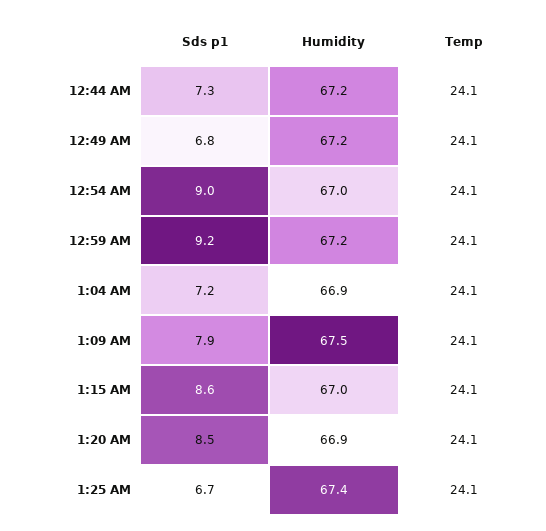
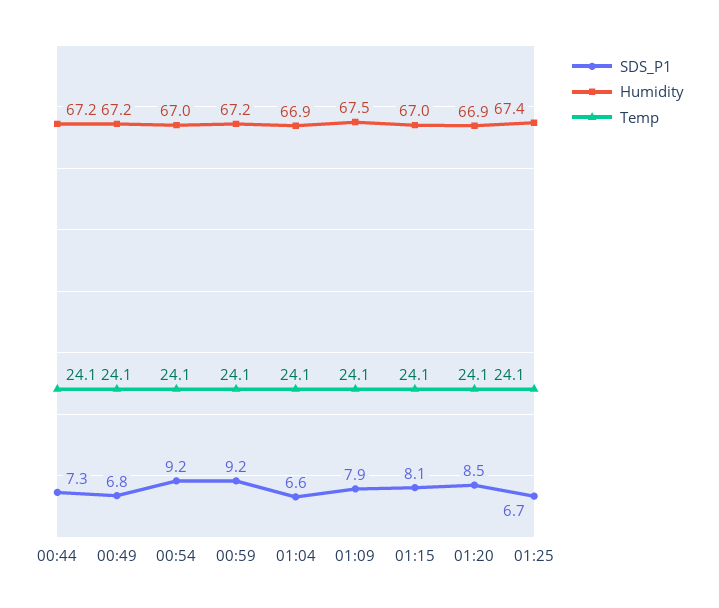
  {
    "Sds p1": {
      "12:44 AM": 7.3,
      "12:49 AM": 6.8,
-     "12:54 AM": 9,
+     "12:54 AM": 9.2,
      "12:59 AM": 9.2,
-     "1:04 AM": 7.2,
+     "1:04 AM": 6.6,
      "1:09 AM": 7.9,
-     "1:15 AM": 8.6,
+     "1:15 AM": 8.1,
      "1:20 AM": 8.5,
      "1:25 AM": 6.7
    },
    "Humidity": {
      "12:44 AM": 67.2,
      "12:49 AM": 67.2,
      "12:54 AM": 67,
      "12:59 AM": 67.2,
      "1:04 AM": 66.9,
      "1:09 AM": 67.5,
      "1:15 AM": 67,
      "1:20 AM": 66.9,
      "1:25 AM": 67.4
    },
    "Temp": {
      "12:44 AM": 24.1,
      "12:49 AM": 24.1,
      "12:54 AM": 24.1,
      "12:59 AM": 24.1,
      "1:04 AM": 24.1,
      "1:09 AM": 24.1,
      "1:15 AM": 24.1,
      "1:20 AM": 24.1,
      "1:25 AM": 24.1
    }
  }

